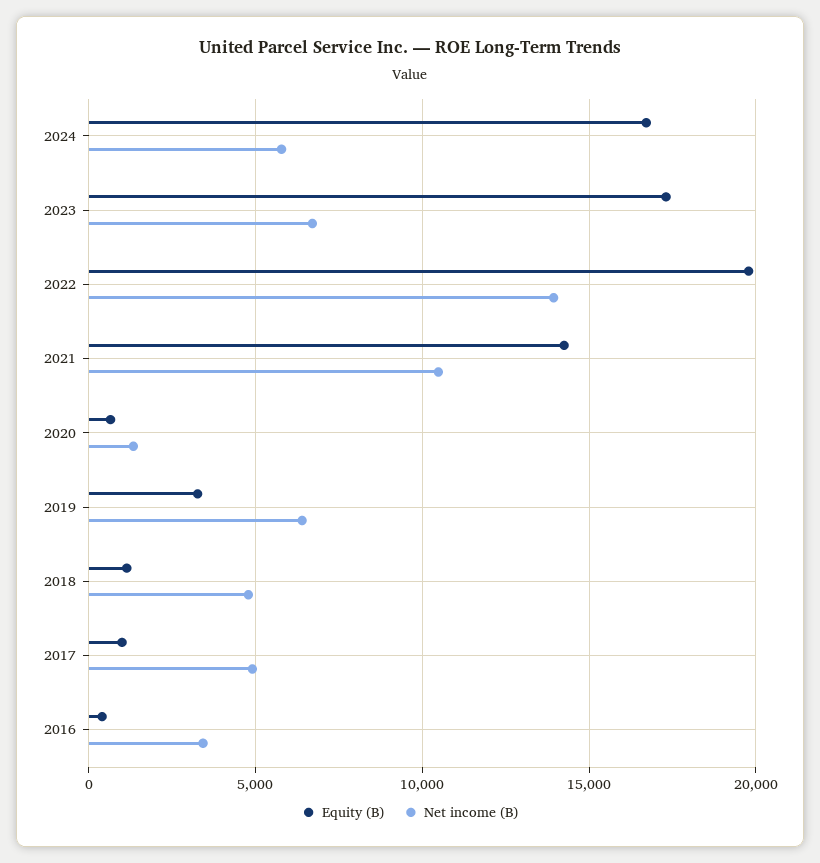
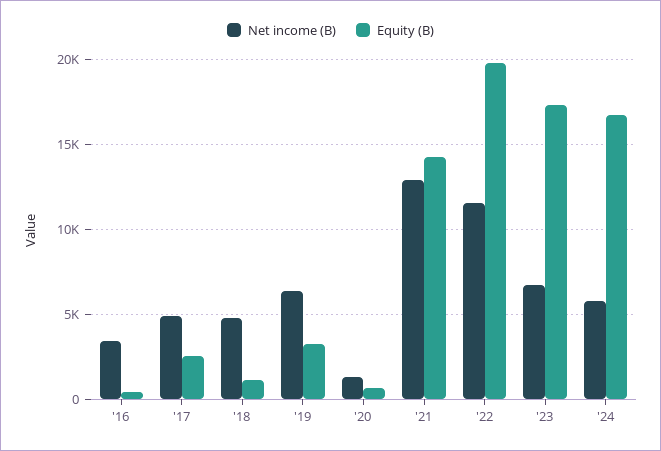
  {
    "Equity (B)": {
      "2024": 16500,
      "2023": 17500,
      "2022": 20000,
      "2021": 14500,
      "2020": 500,
      "2019": 3500,
      "2018": 1000,
-     "2017": 1000,
+     "2017": 2500,
      "2016": 500
    },
    "Net income (B)": {
      "2024": 6000,
      "2023": 6500,
-     "2022": 14000,
+     "2022": 11500,
-     "2021": 10500,
+     "2021": 13000,
      "2020": 1500,
      "2019": 6500,
      "2018": 5000,
      "2017": 5000,
      "2016": 3500
    }
  }

